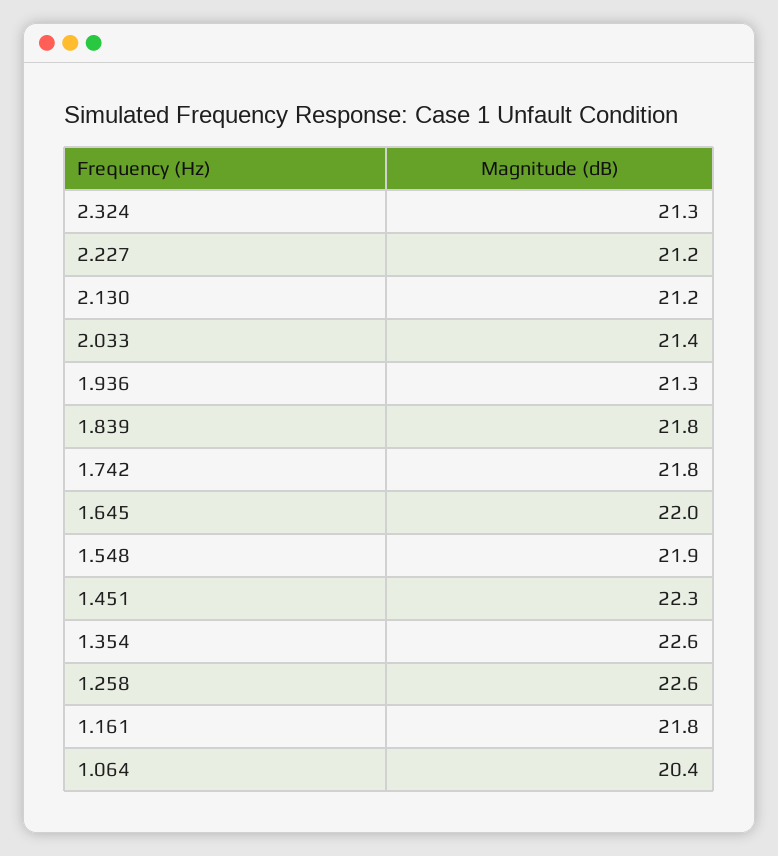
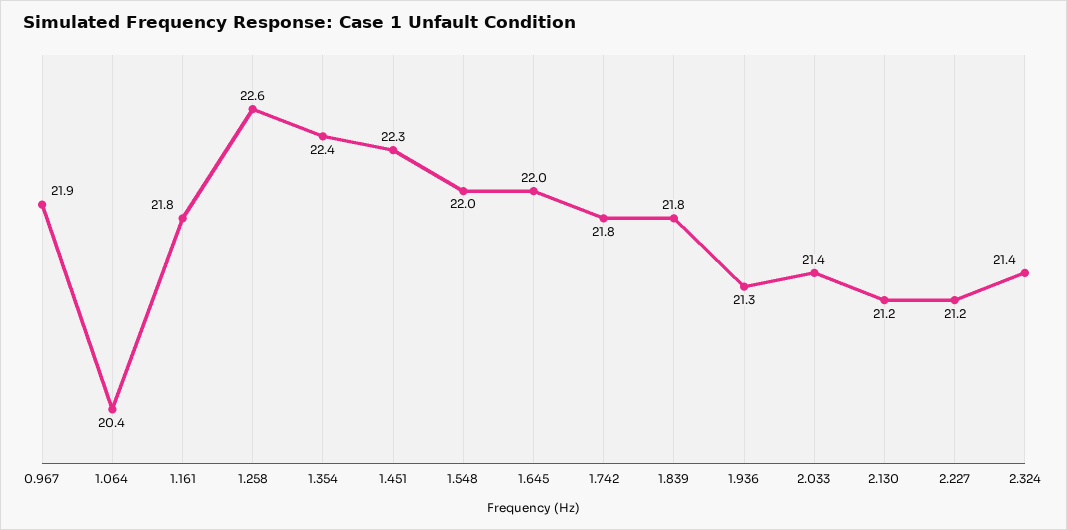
  {
-   "2.324": 21.3,
+   "2.324": 21.4,
    "2.227": 21.2,
    "2.130": 21.2,
    "2.033": 21.4,
    "1.936": 21.3,
    "1.839": 21.8,
    "1.742": 21.8,
    "1.645": 22,
-   "1.548": 21.9,
+   "1.548": 22,
    "1.451": 22.3,
-   "1.354": 22.6,
+   "1.354": 22.4,
    "1.258": 22.6,
    "1.161": 21.8,
-   "1.064": 20.4
+   "1.064": 20.4,
+   "0.967": 21.9
  }

